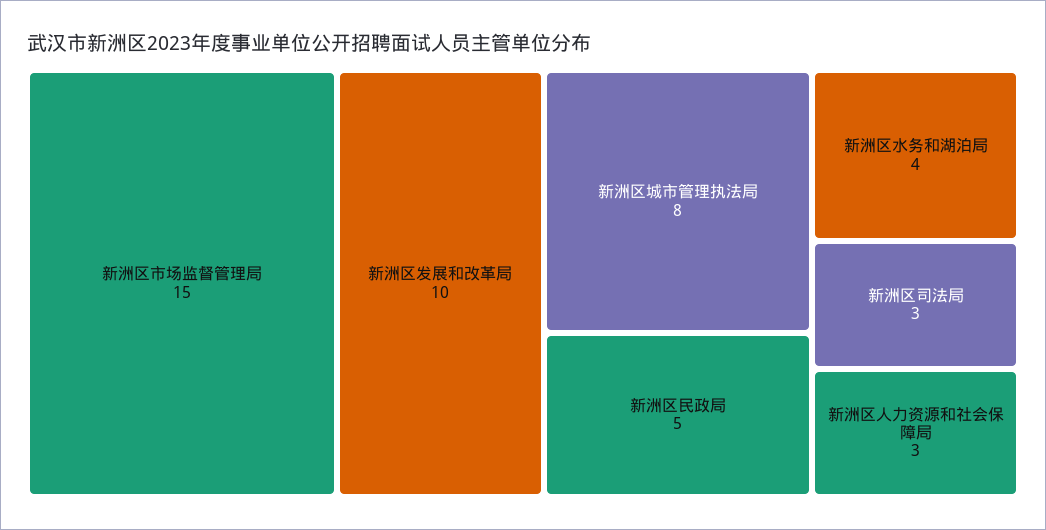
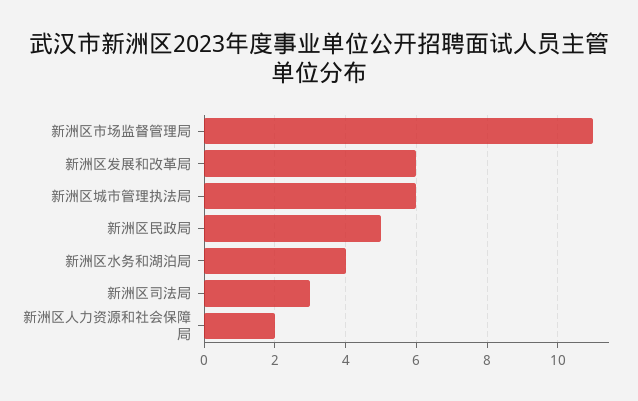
  {
-   "新洲区市场监督管理局": 15,
+   "新洲区市场监督管理局": 11,
-   "新洲区发展和改革局": 10,
+   "新洲区发展和改革局": 6,
-   "新洲区城市管理执法局": 8,
+   "新洲区城市管理执法局": 6,
    "新洲区民政局": 5,
    "新洲区水务和湖泊局": 4,
    "新洲区司法局": 3,
-   "新洲区人力资源和社会保障局": 3
+   "新洲区人力资源和社会保障局": 2
  }

